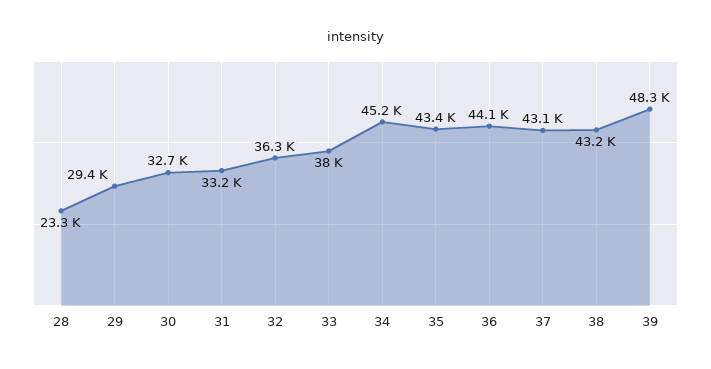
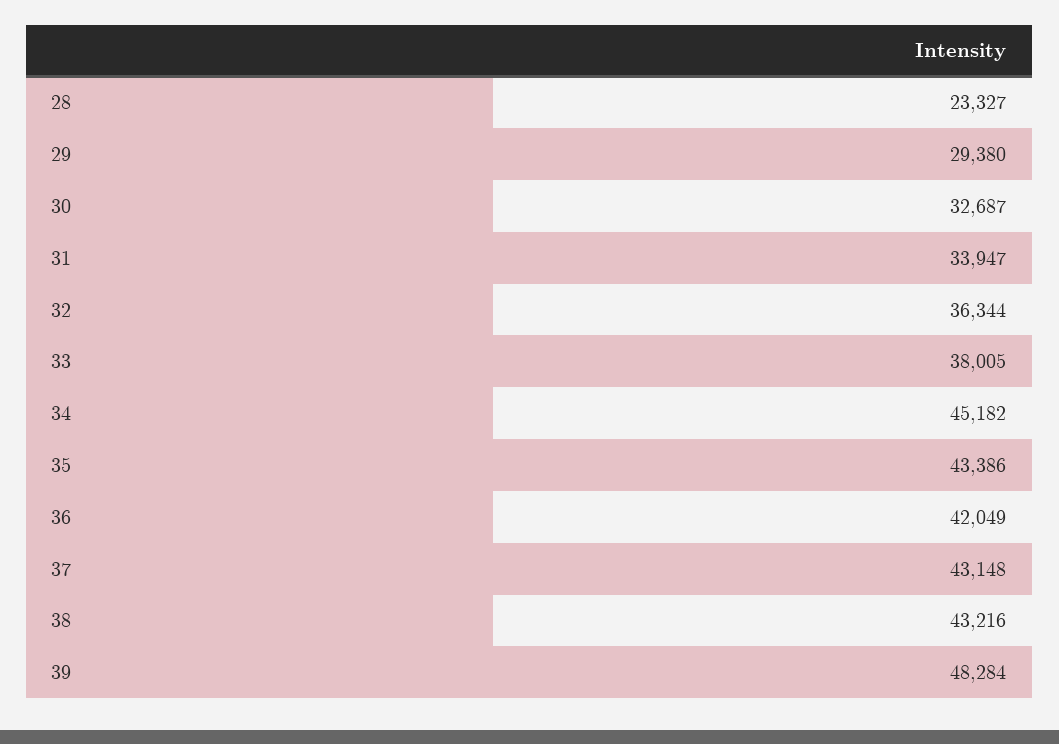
  {
    "28": 23327,
    "29": 29380,
    "30": 32687,
-   "31": 33200,
+   "31": 33947,
    "32": 36344,
    "33": 38005,
    "34": 45182,
    "35": 43386,
-   "36": 44100,
+   "36": 42049,
    "37": 43148,
    "38": 43216,
    "39": 48284
  }

